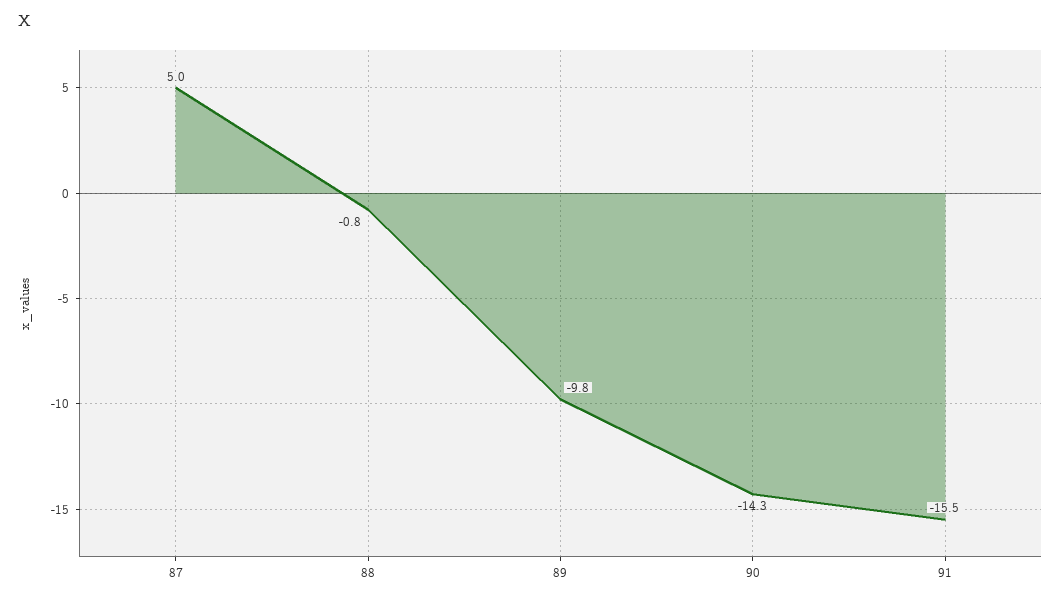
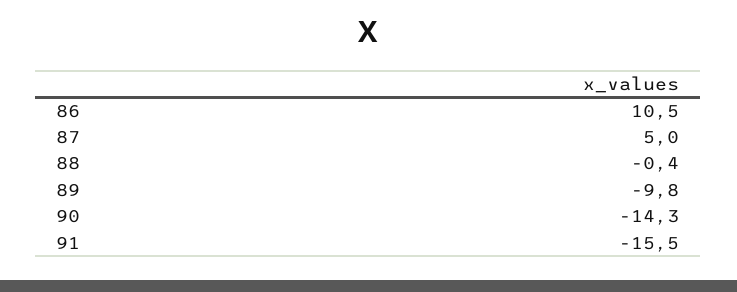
  {
    "87": 5,
-   "88": -0.8,
+   "88": -0.4,
    "89": -9.8,
    "90": -14.3,
-   "91": -15.5
+   "91": -15.5,
+   "86": 10.5
  }

